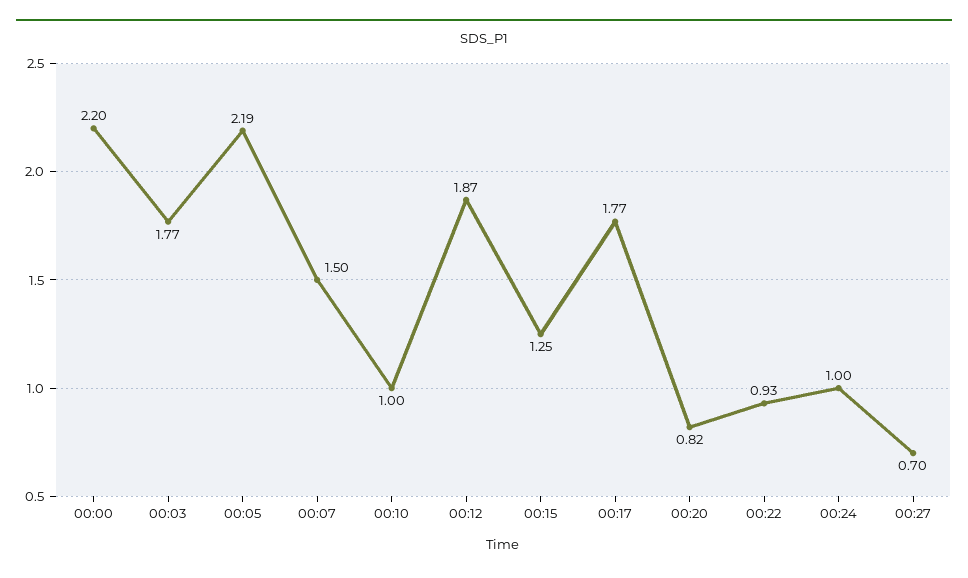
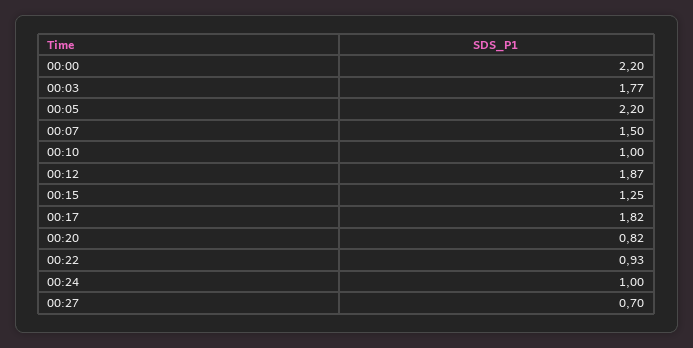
  {
    "00:00": 2.2,
    "00:03": 1.77,
-   "00:05": 2.19,
+   "00:05": 2.2,
    "00:07": 1.5,
    "00:10": 1,
    "00:12": 1.87,
    "00:15": 1.25,
-   "00:17": 1.77,
+   "00:17": 1.82,
    "00:20": 0.82,
    "00:22": 0.93,
    "00:24": 1,
    "00:27": 0.7
  }

